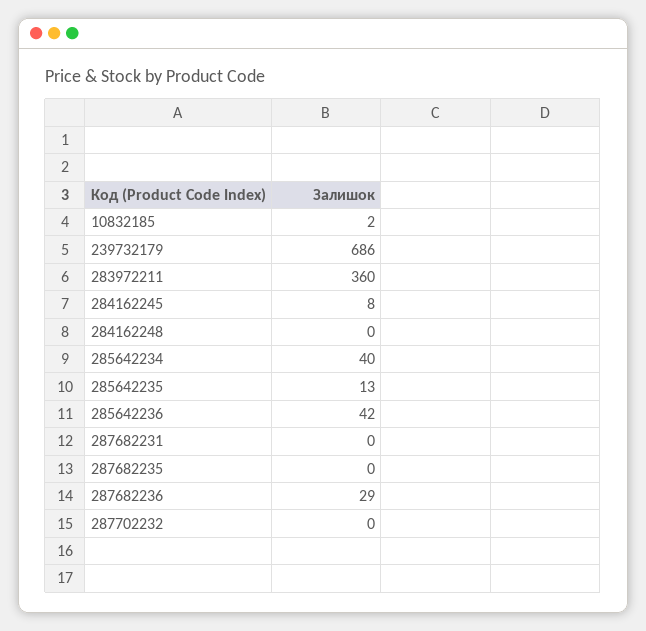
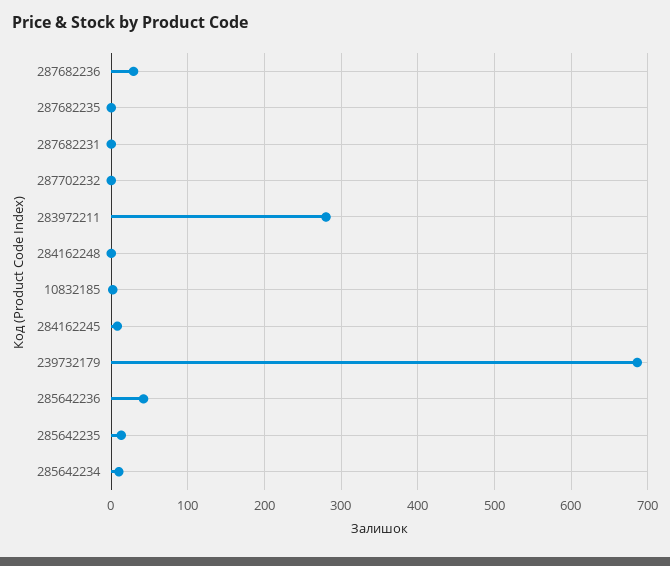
  {
    "10832185": 2,
    "239732179": 686,
-   "283972211": 360,
+   "283972211": 280,
    "284162245": 8,
    "284162248": 0,
-   "285642234": 40,
+   "285642234": 10,
    "285642235": 13,
    "285642236": 42,
    "287682231": 0,
    "287682235": 0,
    "287682236": 29,
    "287702232": 0
  }

